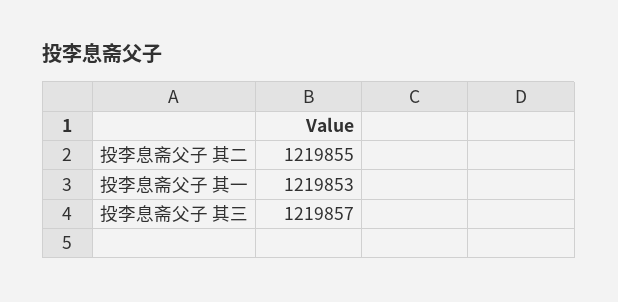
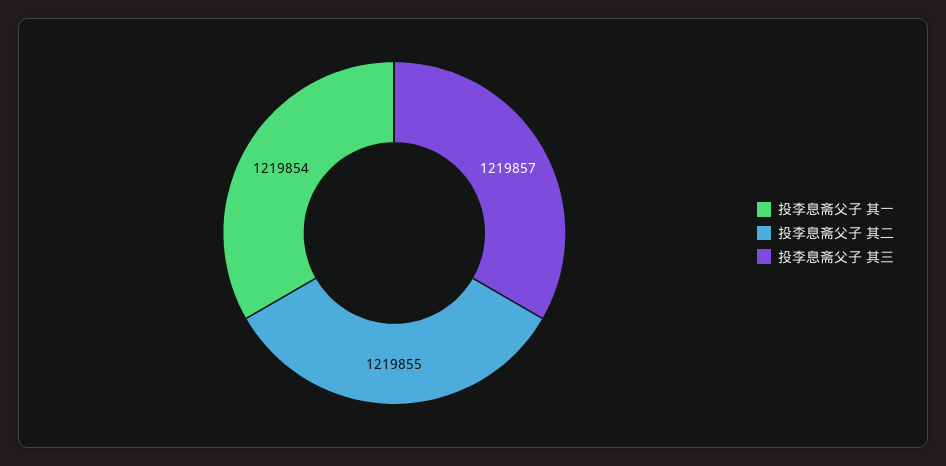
  {
    "投李息斋父子 其二": 1219855,
-   "投李息斋父子 其一": 1219853,
+   "投李息斋父子 其一": 1219854,
    "投李息斋父子 其三": 1219857
  }

